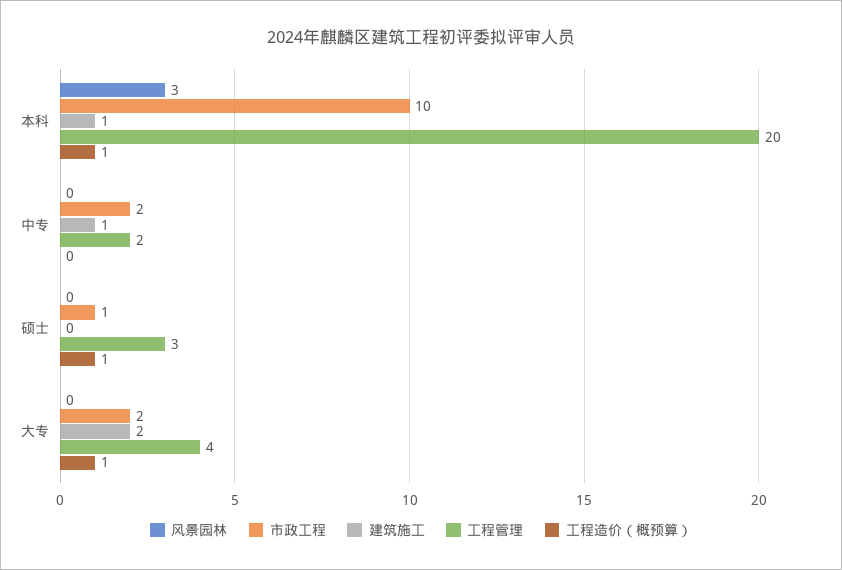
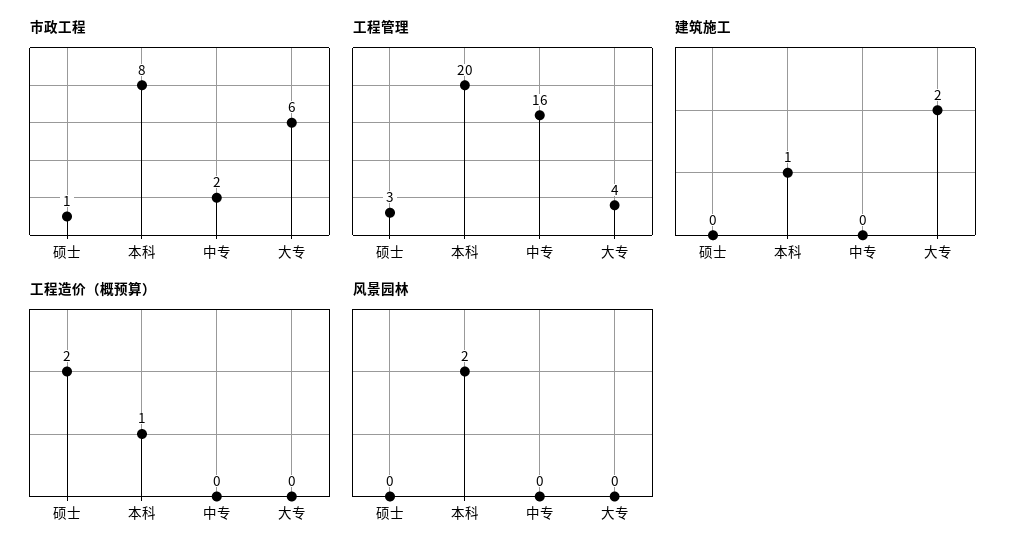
  {
    "风景园林": {
-     "本科": 3,
+     "本科": 2,
      "中专": 0,
      "硕士": 0,
      "大专": 0
    },
    "市政工程": {
-     "本科": 10,
+     "本科": 8,
      "中专": 2,
      "硕士": 1,
-     "大专": 2
+     "大专": 6
    },
    "建筑施工": {
      "本科": 1,
-     "中专": 1,
+     "中专": 0,
      "硕士": 0,
      "大专": 2
    },
    "工程管理": {
      "本科": 20,
-     "中专": 2,
+     "中专": 16,
      "硕士": 3,
      "大专": 4
    },
    "工程造价（概预算）": {
      "本科": 1,
      "中专": 0,
-     "硕士": 1,
+     "硕士": 2,
-     "大专": 1
+     "大专": 0
    }
  }

